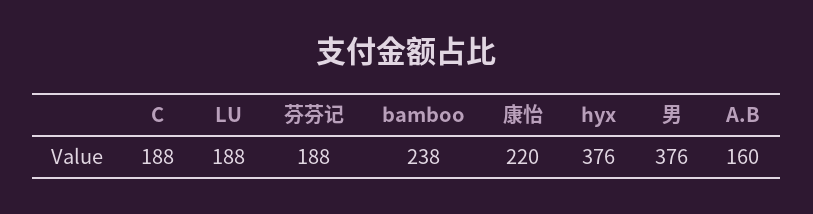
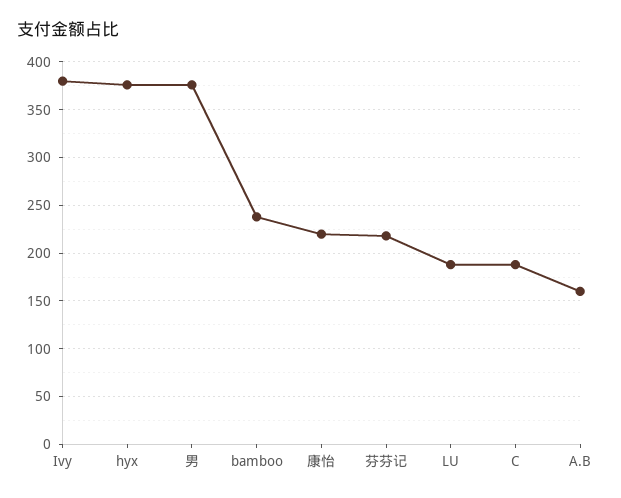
  {
    "C": 188,
    "LU": 188,
-   "芬芬记": 188,
+   "芬芬记": 220,
    "bamboo": 238,
    "康怡": 220,
    "hyx": 376,
    "男": 376,
-   "A.B": 160
+   "A.B": 160,
+   "Ivy": 380
  }

